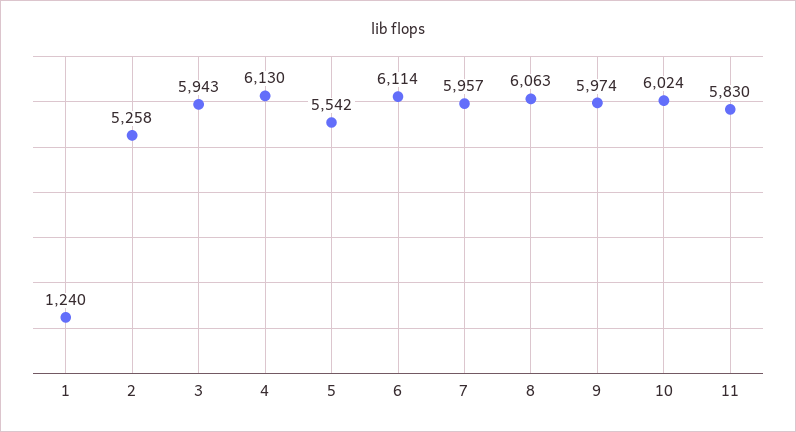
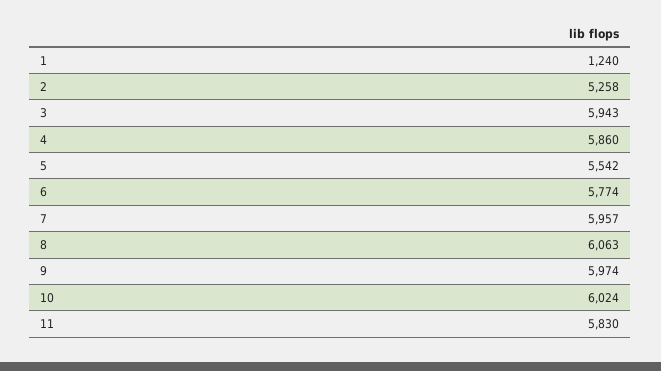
  {
    "1": 1240,
    "2": 5258,
    "3": 5943,
-   "4": 6130,
+   "4": 5860,
    "5": 5542,
-   "6": 6114,
+   "6": 5774,
    "7": 5957,
    "8": 6063,
    "9": 5974,
    "10": 6024,
    "11": 5830
  }

